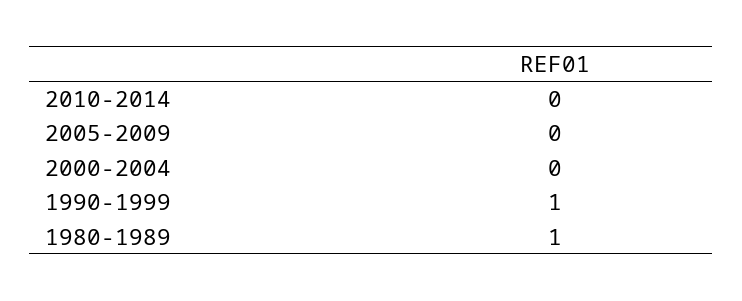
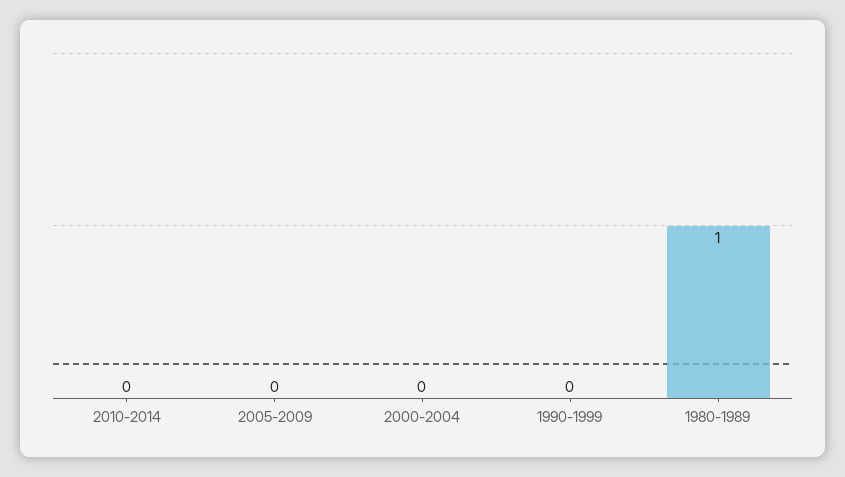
  {
    "2010-2014": 0,
    "2005-2009": 0,
    "2000-2004": 0,
-   "1990-1999": 1,
+   "1990-1999": 0,
    "1980-1989": 1
  }

